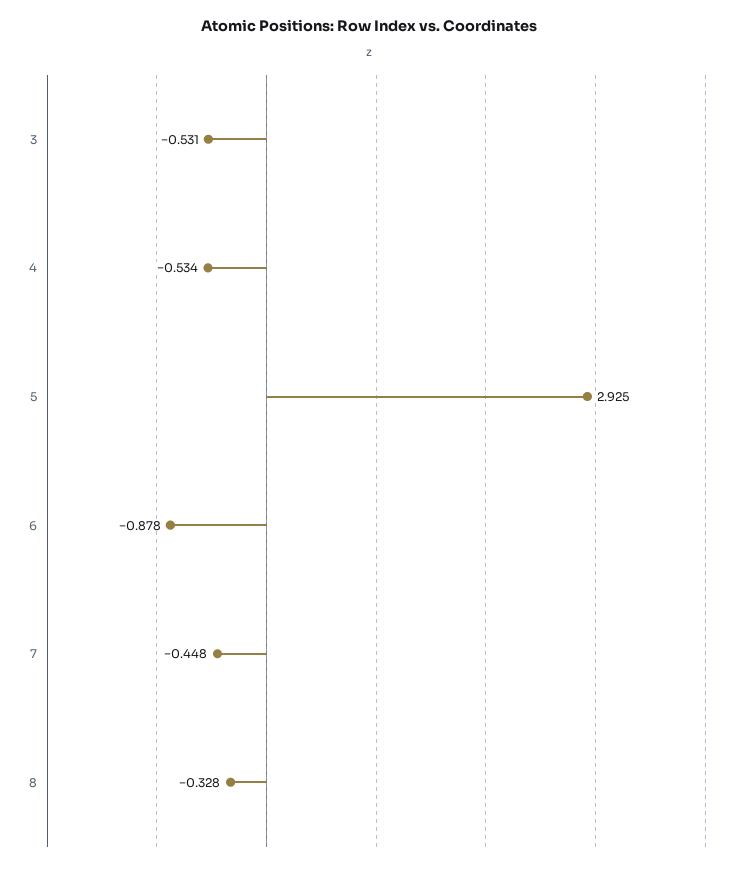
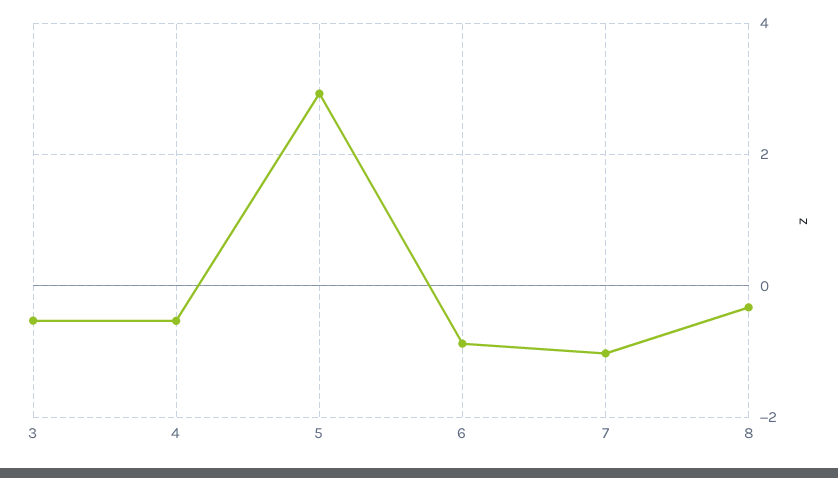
  {
    "3": -0.531,
    "4": -0.534,
    "5": 2.925,
    "6": -0.878,
-   "7": -0.448,
+   "7": -1,
    "8": -0.328
  }

